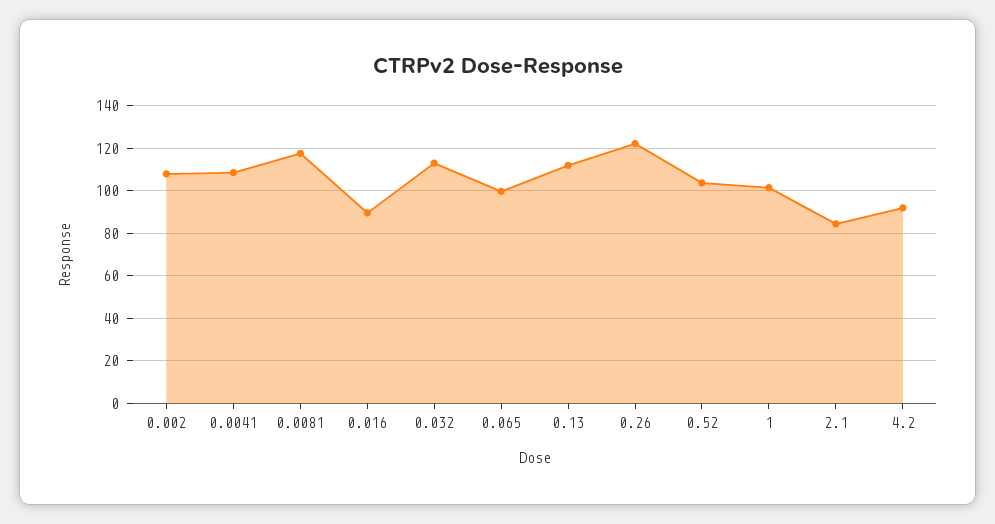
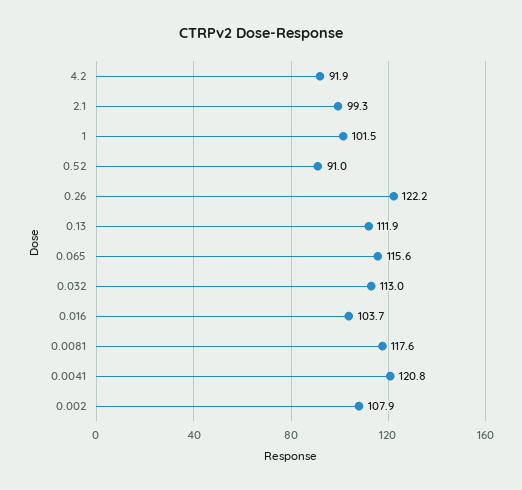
  {
    "0.002": 107.9,
-   "0.0041": 110,
+   "0.0041": 120.8,
    "0.0081": 117.6,
-   "0.016": 90,
+   "0.016": 103.7,
    "0.032": 113,
-   "0.065": 100,
+   "0.065": 115.6,
    "0.13": 111.9,
    "0.26": 122.2,
-   "0.52": 105,
+   "0.52": 91,
    "1": 101.5,
-   "2.1": 85,
+   "2.1": 99.3,
    "4.2": 91.9
  }

